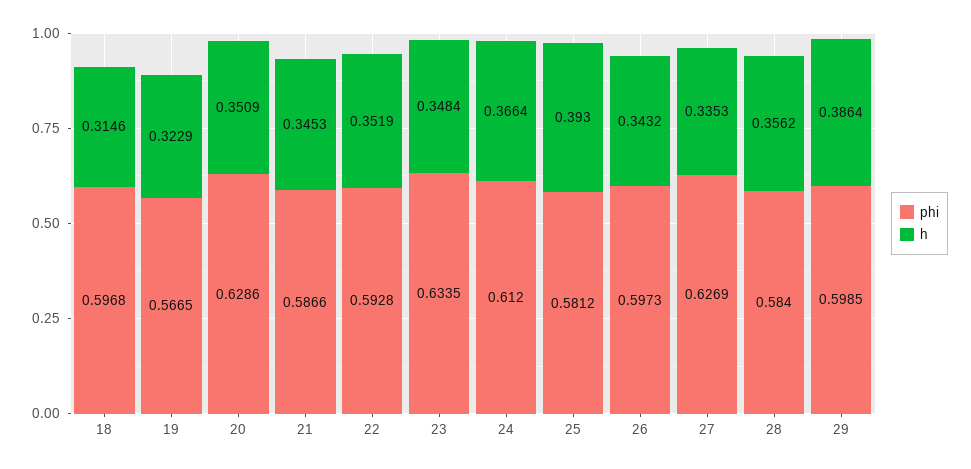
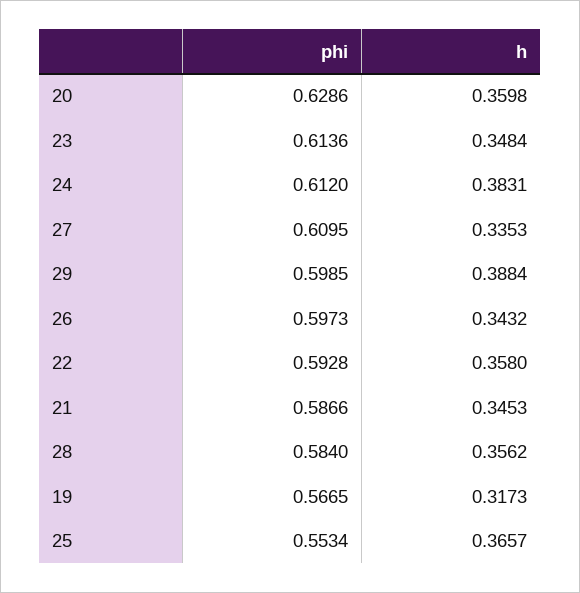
  {
    "phi": {
-     "18": 0.5968,
      "19": 0.5665,
      "20": 0.6286,
      "21": 0.5866,
      "22": 0.5928,
-     "23": 0.6335,
+     "23": 0.6136,
      "24": 0.612,
-     "25": 0.5812,
+     "25": 0.5534,
      "26": 0.5973,
-     "27": 0.6269,
+     "27": 0.6095,
      "28": 0.584,
      "29": 0.5985
    },
    "h": {
-     "18": 0.3146,
-     "19": 0.3229,
+     "19": 0.3173,
-     "20": 0.3509,
+     "20": 0.3598,
      "21": 0.3453,
-     "22": 0.3519,
+     "22": 0.358,
      "23": 0.3484,
-     "24": 0.3664,
+     "24": 0.3831,
-     "25": 0.393,
+     "25": 0.3657,
      "26": 0.3432,
      "27": 0.3353,
      "28": 0.3562,
-     "29": 0.3864
+     "29": 0.3884
    }
  }

